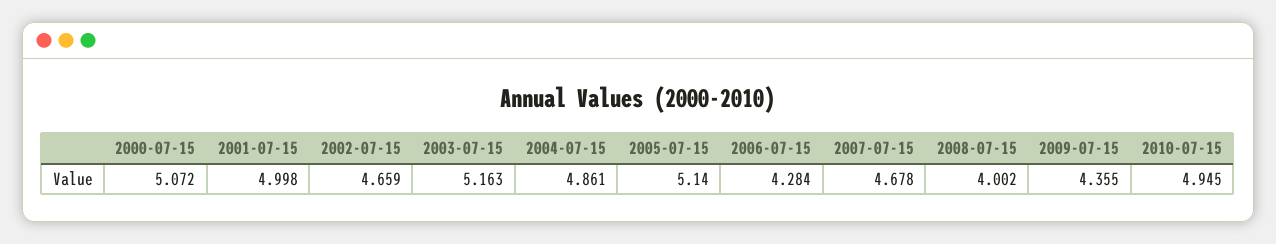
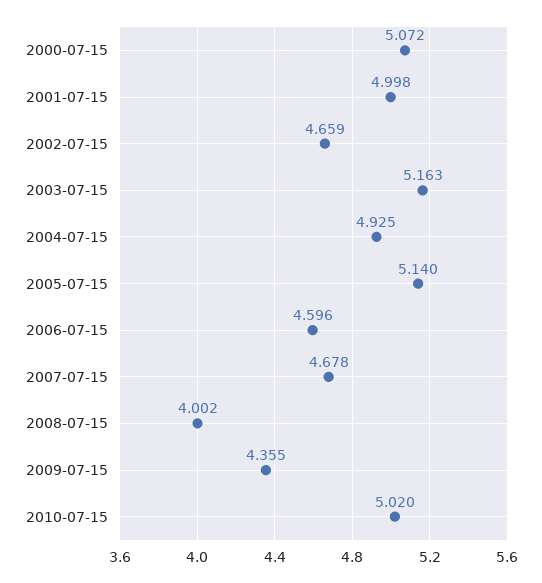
  {
    "2000-07-15": 5.072,
    "2001-07-15": 4.998,
    "2002-07-15": 4.659,
    "2003-07-15": 5.163,
-   "2004-07-15": 4.861,
+   "2004-07-15": 4.925,
    "2005-07-15": 5.14,
-   "2006-07-15": 4.284,
+   "2006-07-15": 4.596,
    "2007-07-15": 4.678,
    "2008-07-15": 4.002,
    "2009-07-15": 4.355,
-   "2010-07-15": 4.945
+   "2010-07-15": 5.02
  }

